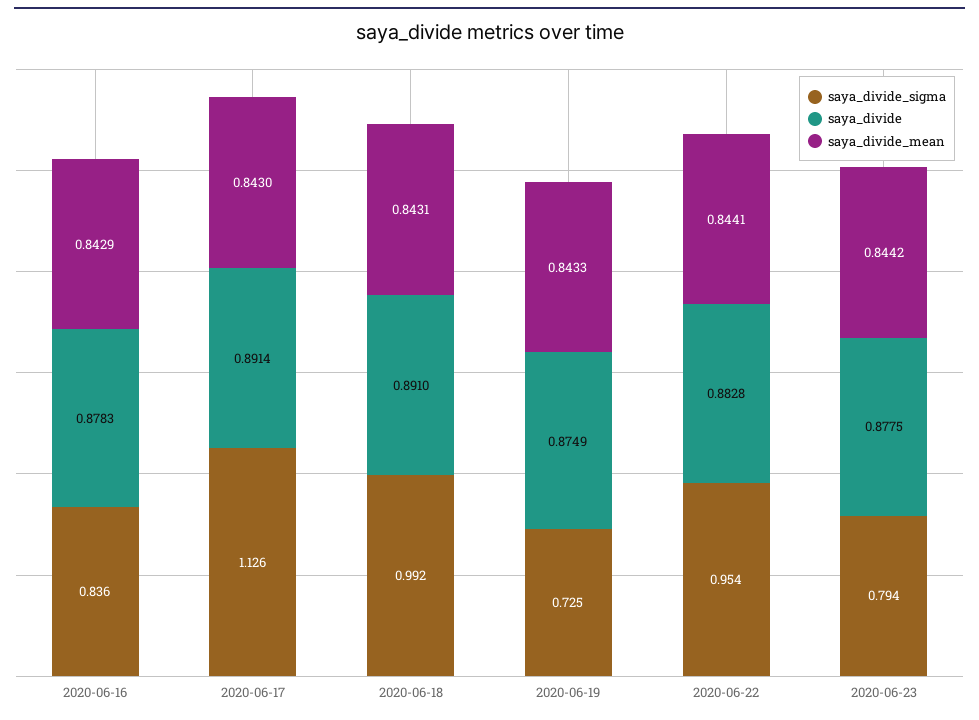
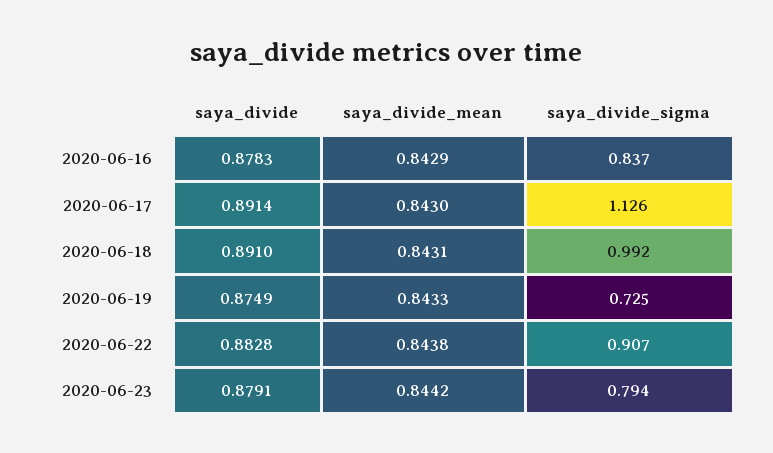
  {
    "saya_divide_sigma": {
-     "2020-06-16": 0.836,
+     "2020-06-16": 0.837,
      "2020-06-17": 1.126,
      "2020-06-18": 0.992,
      "2020-06-19": 0.725,
-     "2020-06-22": 0.954,
+     "2020-06-22": 0.907,
      "2020-06-23": 0.794
    },
    "saya_divide": {
      "2020-06-16": 0.8783,
      "2020-06-17": 0.8914,
      "2020-06-18": 0.891,
      "2020-06-19": 0.8749,
      "2020-06-22": 0.8828,
-     "2020-06-23": 0.8775
+     "2020-06-23": 0.8791
    },
    "saya_divide_mean": {
      "2020-06-16": 0.8429,
      "2020-06-17": 0.843,
      "2020-06-18": 0.8431,
      "2020-06-19": 0.8433,
-     "2020-06-22": 0.8441,
+     "2020-06-22": 0.8438,
      "2020-06-23": 0.8442
    }
  }

